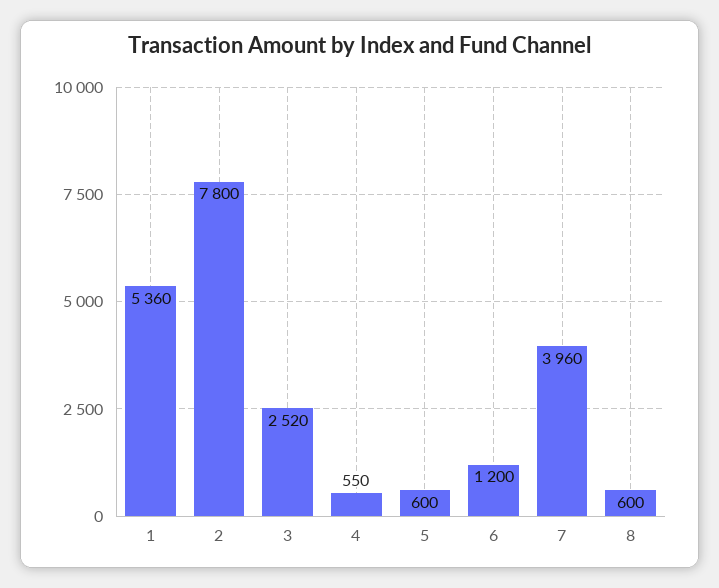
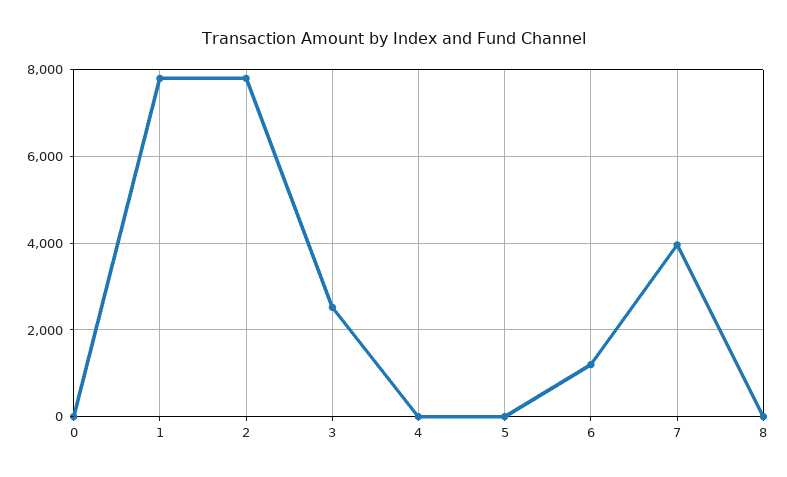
  {
-   "1": 5360,
+   "1": 7800,
    "2": 7800,
    "3": 2520,
-   "4": 550,
+   "4": 0,
-   "5": 600,
+   "5": 0,
    "6": 1200,
    "7": 3960,
-   "8": 600
+   "8": 0,
+   "0": 0
  }

